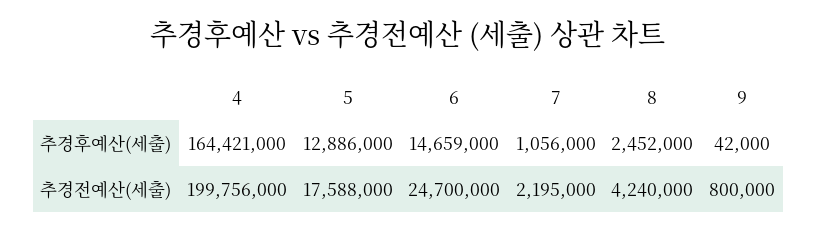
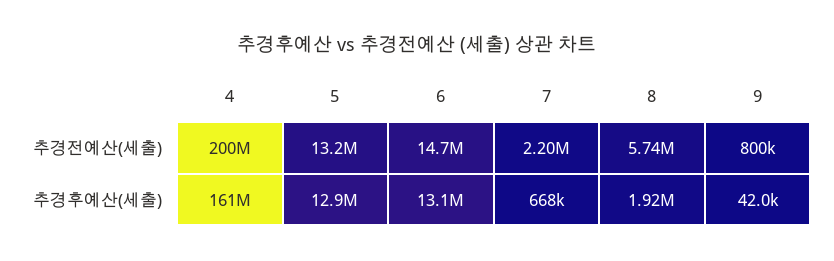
  {
    "4": {
-     "추경후예산(세출)": 164421000,
+     "추경후예산(세출)": 161000000,
      "추경전예산(세출)": 199756000
    },
    "5": {
      "추경후예산(세출)": 12886000,
-     "추경전예산(세출)": 17588000
+     "추경전예산(세출)": 13200000
    },
    "6": {
-     "추경후예산(세출)": 14659000,
+     "추경후예산(세출)": 13100000,
-     "추경전예산(세출)": 24700000
+     "추경전예산(세출)": 14700000
    },
    "7": {
-     "추경후예산(세출)": 1056000,
+     "추경후예산(세출)": 668000,
      "추경전예산(세출)": 2195000
    },
    "8": {
-     "추경후예산(세출)": 2452000,
+     "추경후예산(세출)": 1920000,
-     "추경전예산(세출)": 4240000
+     "추경전예산(세출)": 5740000
    },
    "9": {
      "추경후예산(세출)": 42000,
      "추경전예산(세출)": 800000
    }
  }

